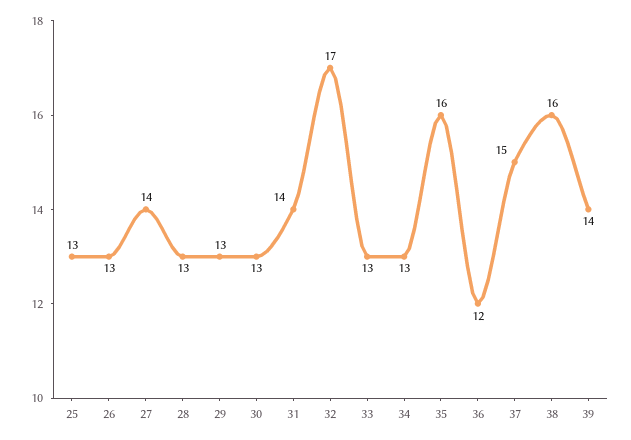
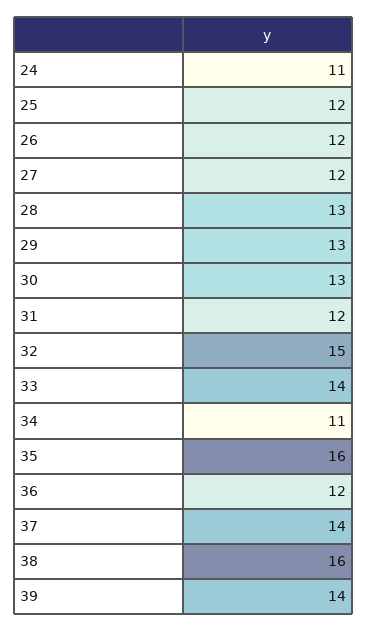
  {
-   "25": 13,
+   "25": 12,
-   "26": 13,
+   "26": 12,
-   "27": 14,
+   "27": 12,
    "28": 13,
    "29": 13,
    "30": 13,
-   "31": 14,
+   "31": 12,
-   "32": 17,
+   "32": 15,
-   "33": 13,
+   "33": 14,
-   "34": 13,
+   "34": 11,
    "35": 16,
    "36": 12,
-   "37": 15,
+   "37": 14,
    "38": 16,
-   "39": 14
+   "39": 14,
+   "24": 11
  }

